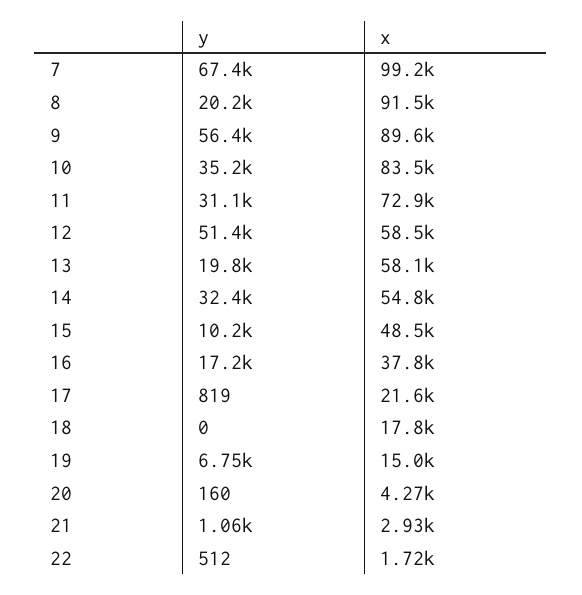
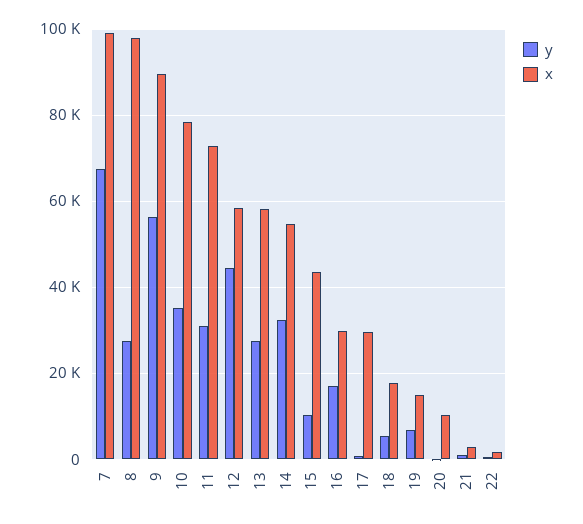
  {
    "y": {
      "7": 67400,
-     "8": 20200,
+     "8": 28000,
      "9": 56400,
      "10": 35200,
      "11": 31100,
-     "12": 51400,
+     "12": 44000,
-     "13": 19800,
+     "13": 28000,
      "14": 32400,
      "15": 10200,
      "16": 17200,
      "17": 819,
-     "18": 0,
+     "18": 6000,
      "19": 6750,
      "20": 160,
      "21": 1060,
      "22": 512
    },
    "x": {
      "7": 99200,
-     "8": 91500,
+     "8": 98000,
      "9": 89600,
-     "10": 83500,
+     "10": 78000,
      "11": 72900,
      "12": 58500,
      "13": 58100,
      "14": 54800,
-     "15": 48500,
+     "15": 44000,
-     "16": 37800,
+     "16": 30000,
-     "17": 21600,
+     "17": 30000,
      "18": 17800,
      "19": 15000,
-     "20": 4270,
+     "20": 10000,
      "21": 2930,
      "22": 1720
    }
  }

